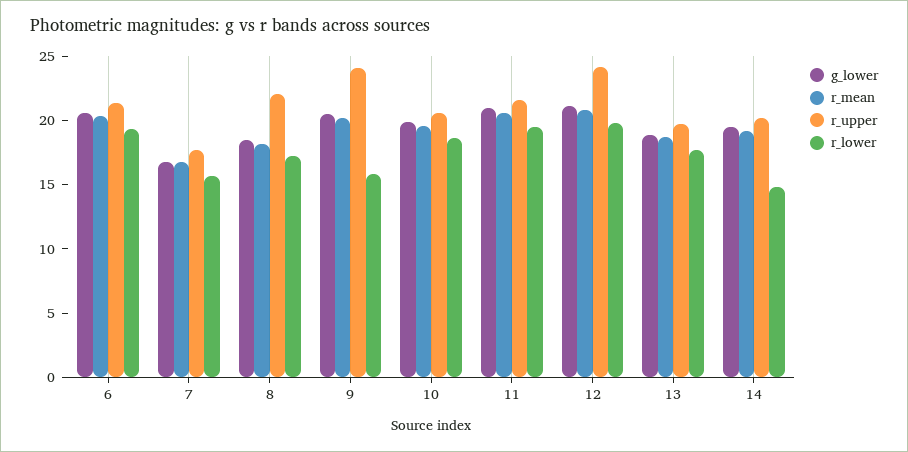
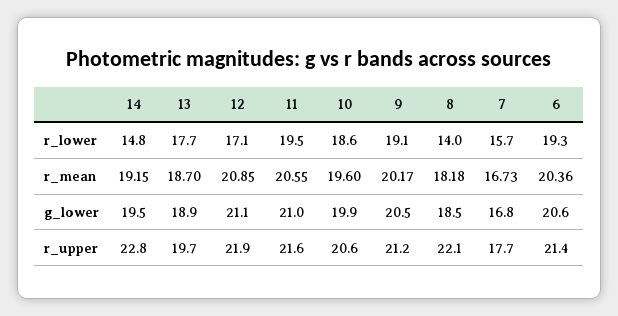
  {
    "g_lower": {
      "6": 20.6,
      "7": 16.8,
      "8": 18.5,
      "9": 20.5,
      "10": 19.9,
      "11": 21,
      "12": 21.1,
      "13": 18.9,
      "14": 19.5
    },
    "r_mean": {
      "6": 20.36,
      "7": 16.73,
      "8": 18.18,
      "9": 20.17,
      "10": 19.6,
      "11": 20.55,
      "12": 20.85,
      "13": 18.7,
      "14": 19.15
    },
    "r_upper": {
      "6": 21.4,
      "7": 17.7,
      "8": 22.1,
-     "9": 24,
+     "9": 21.2,
      "10": 20.6,
      "11": 21.6,
-     "12": 24,
+     "12": 21.9,
      "13": 19.7,
-     "14": 20
+     "14": 22.8
    },
    "r_lower": {
      "6": 19.3,
      "7": 15.7,
-     "8": 17,
+     "8": 14,
-     "9": 16,
+     "9": 19.1,
      "10": 18.6,
      "11": 19.5,
-     "12": 20,
+     "12": 17.1,
      "13": 17.7,
      "14": 14.8
    }
  }

